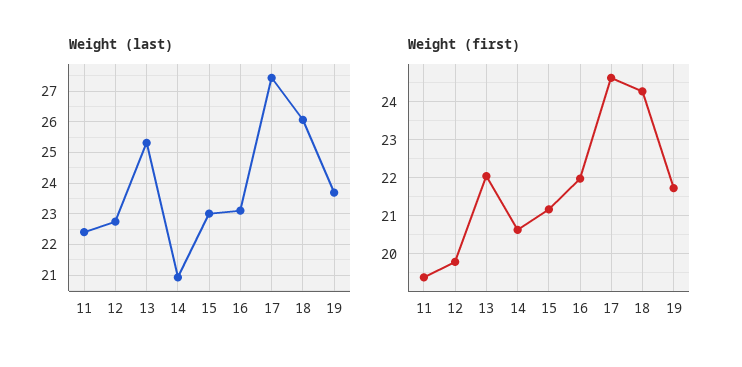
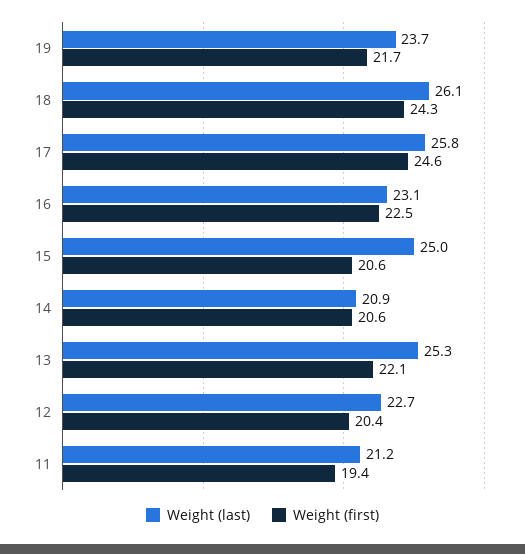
  {
    "Weight (last)": {
-     "11": 22.4,
+     "11": 21.2,
      "12": 22.7,
      "13": 25.3,
      "14": 20.9,
-     "15": 23,
+     "15": 25,
      "16": 23.1,
-     "17": 27.4,
+     "17": 25.8,
      "18": 26.1,
      "19": 23.7
    },
    "Weight (first)": {
      "11": 19.4,
-     "12": 19.8,
+     "12": 20.4,
      "13": 22.1,
      "14": 20.6,
-     "15": 21.2,
+     "15": 20.6,
-     "16": 22,
+     "16": 22.5,
      "17": 24.6,
      "18": 24.3,
      "19": 21.7
    }
  }

